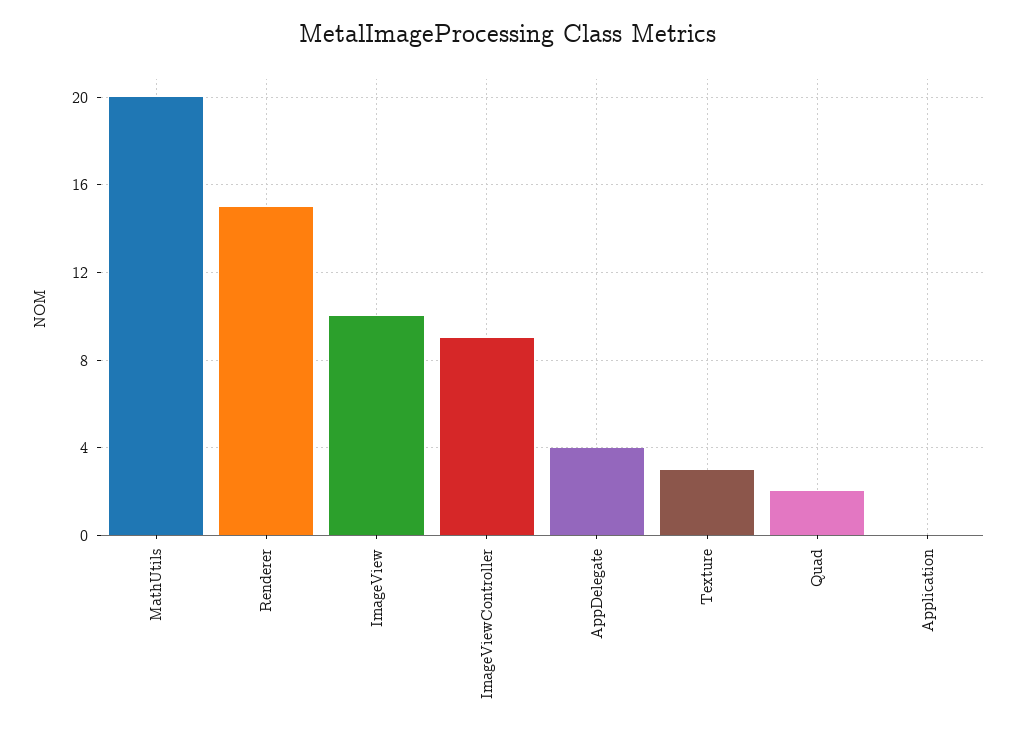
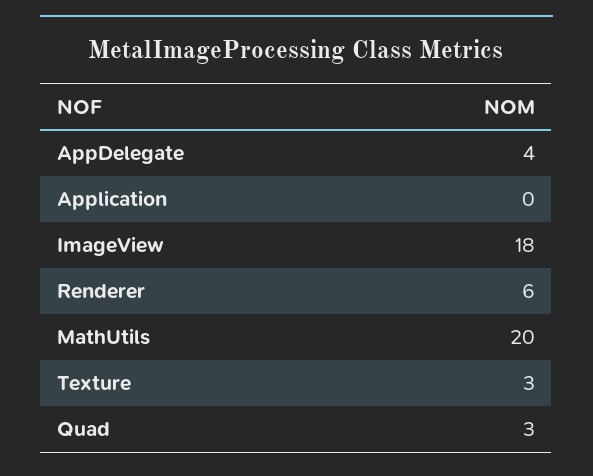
  {
    "MathUtils": 20,
-   "Renderer": 15,
+   "Renderer": 6,
-   "ImageView": 10,
+   "ImageView": 18,
-   "ImageViewController": 9,
    "AppDelegate": 4,
    "Texture": 3,
-   "Quad": 2,
+   "Quad": 3,
    "Application": 0
  }

